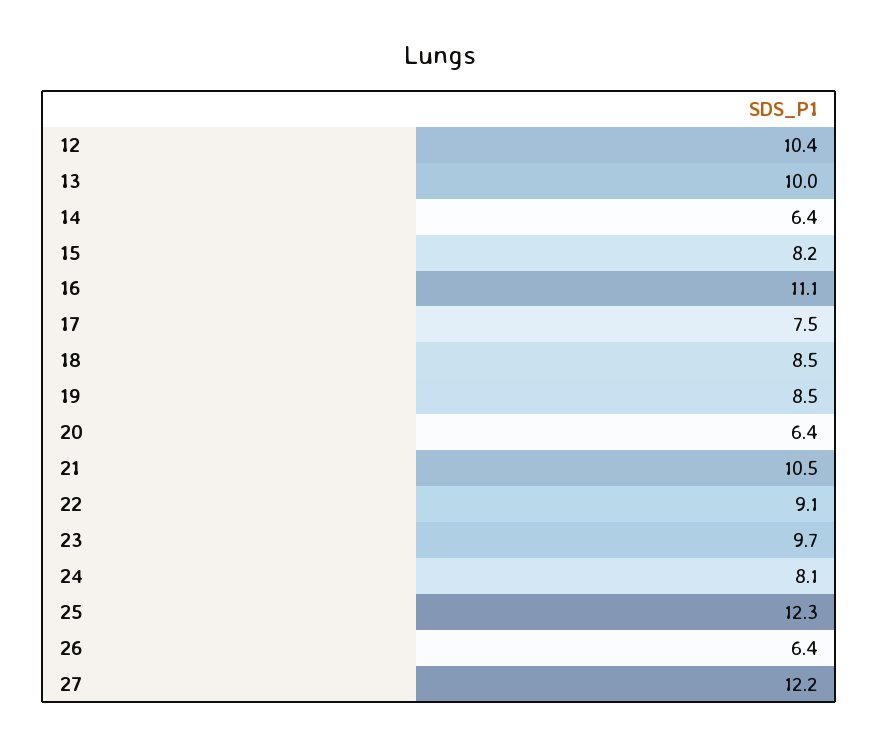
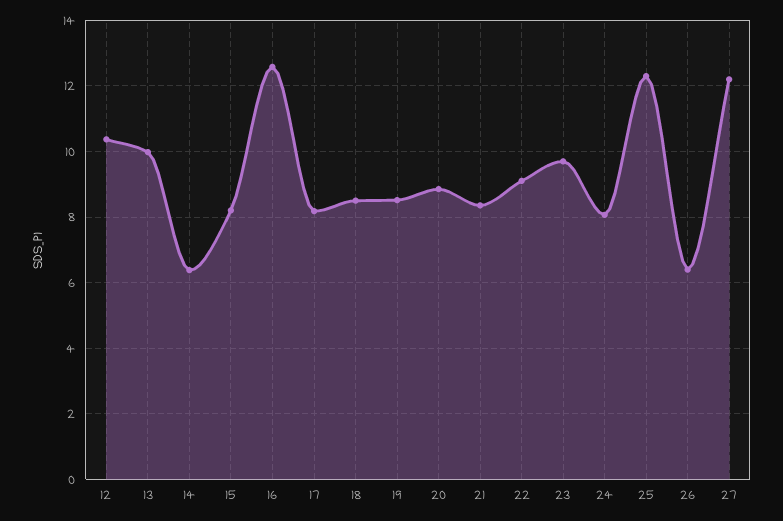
  {
    "12": 10.4,
    "13": 10,
    "14": 6.4,
    "15": 8.2,
-   "16": 11.1,
+   "16": 12.6,
-   "17": 7.5,
+   "17": 8.2,
    "18": 8.5,
    "19": 8.5,
-   "20": 6.4,
+   "20": 8.8,
-   "21": 10.5,
+   "21": 8.4,
    "22": 9.1,
    "23": 9.7,
    "24": 8.1,
    "25": 12.3,
    "26": 6.4,
    "27": 12.2
  }

